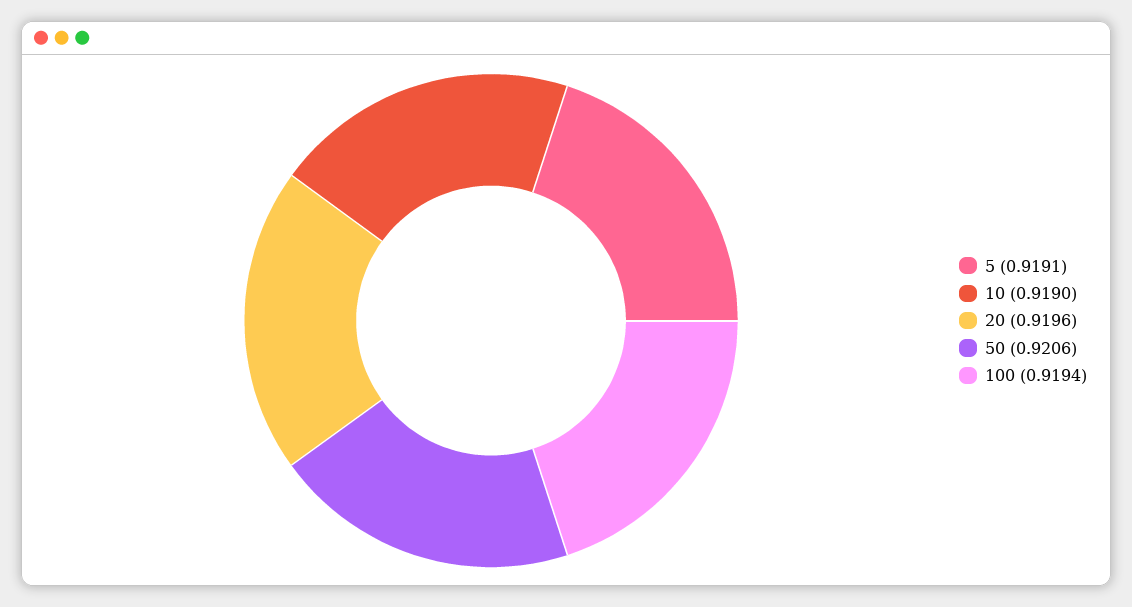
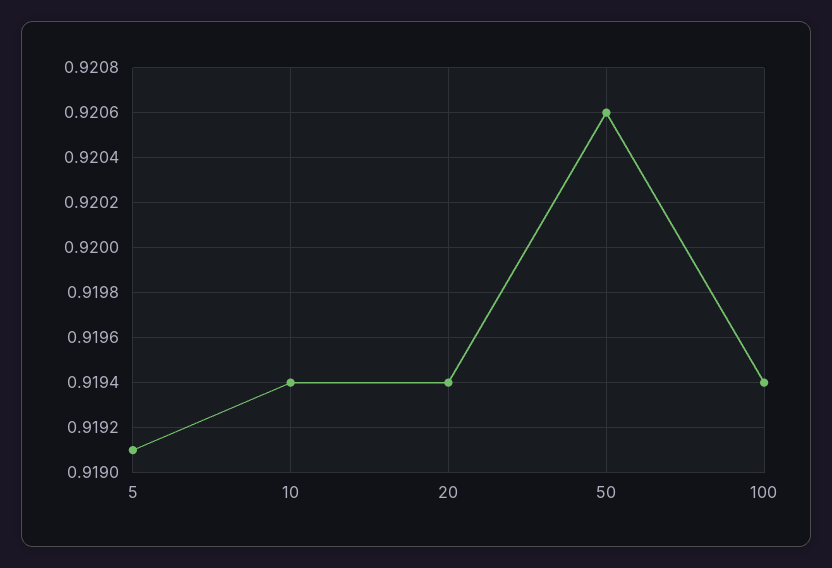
  {
    "5": 0.9191,
-   "10": 0.919,
+   "10": 0.9194,
-   "20": 0.9196,
+   "20": 0.9194,
    "50": 0.9206,
    "100": 0.9194
  }

